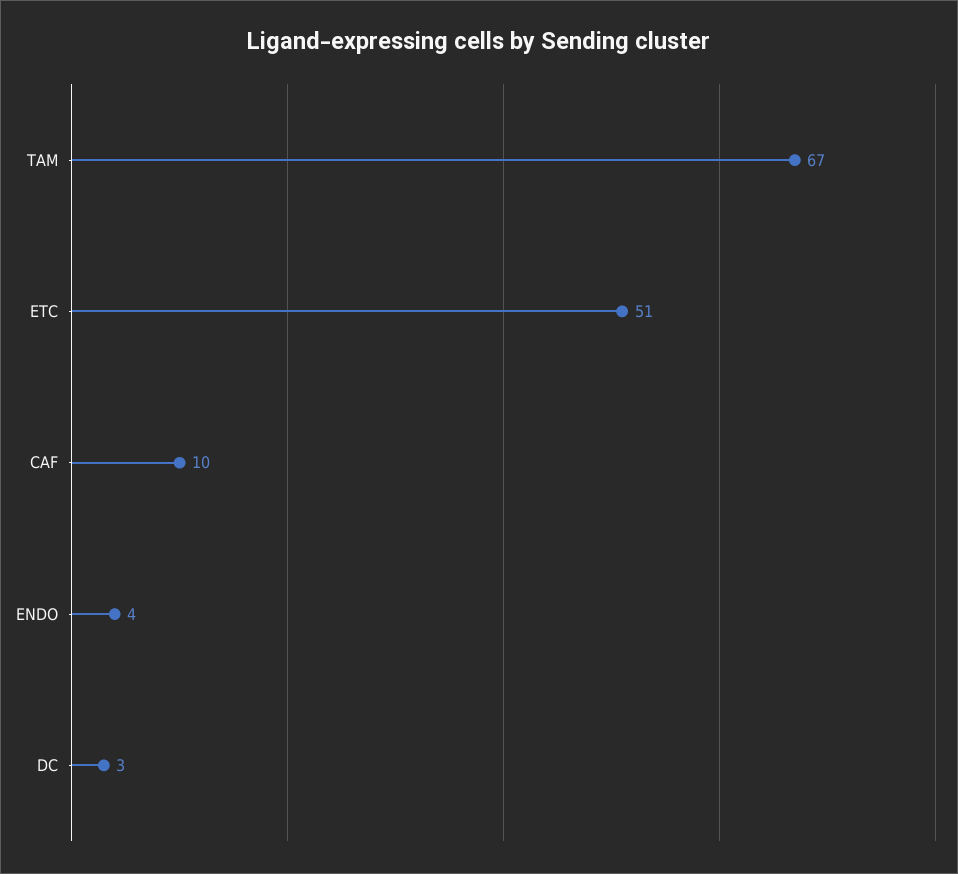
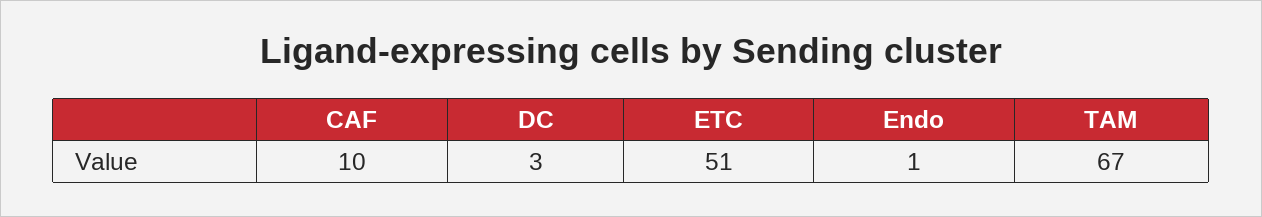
  {
    "TAM": 67,
    "ETC": 51,
    "CAF": 10,
-   "ENDO": 4,
+   "ENDO": 1,
    "DC": 3
  }

